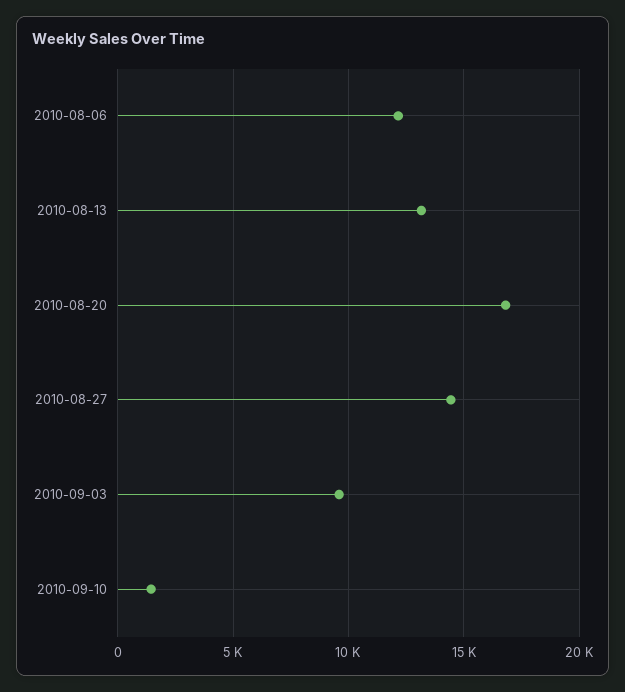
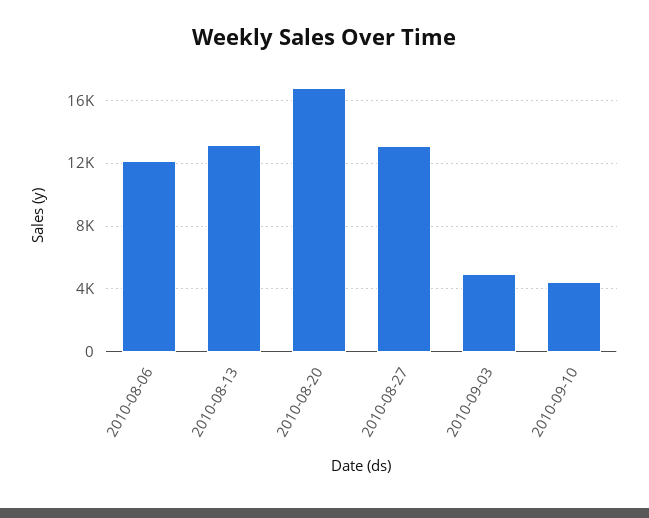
  {
    "2010-08-06": 12000,
    "2010-08-13": 13000,
    "2010-08-20": 17000,
-   "2010-08-27": 14500,
+   "2010-08-27": 13000,
-   "2010-09-03": 9500,
+   "2010-09-03": 5000,
-   "2010-09-10": 1500
+   "2010-09-10": 4500
  }

